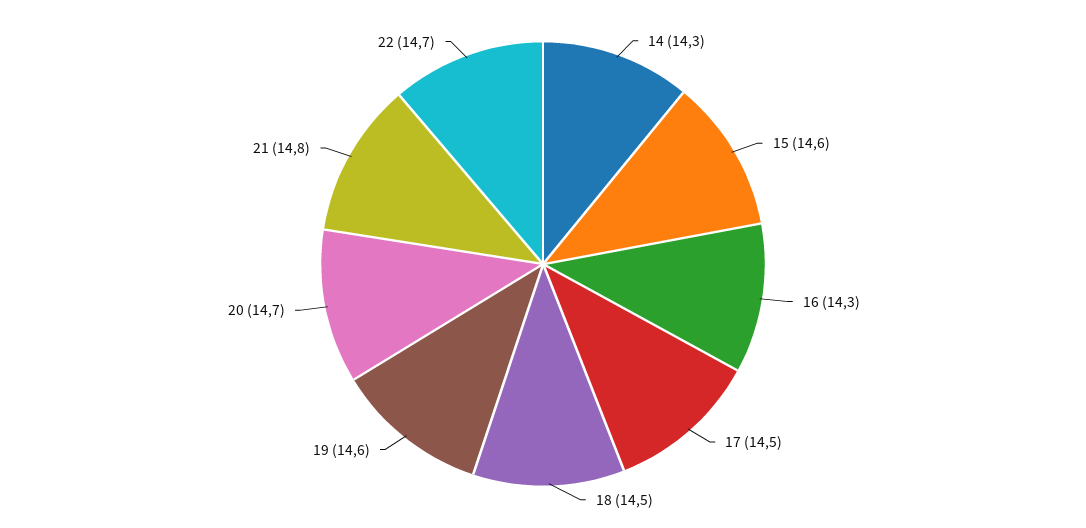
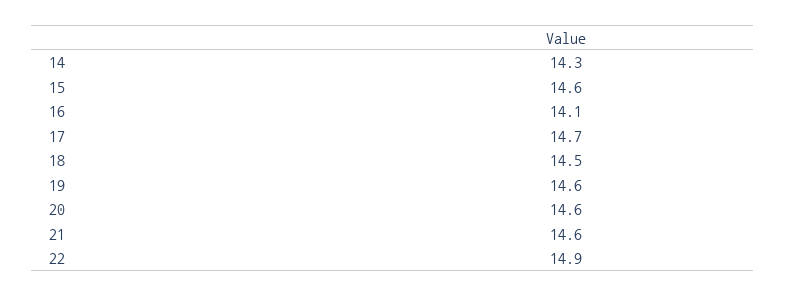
  {
    "14": 14.3,
    "15": 14.6,
-   "16": 14.3,
+   "16": 14.1,
-   "17": 14.5,
+   "17": 14.7,
    "18": 14.5,
    "19": 14.6,
-   "20": 14.7,
+   "20": 14.6,
-   "21": 14.8,
+   "21": 14.6,
-   "22": 14.7
+   "22": 14.9
  }

